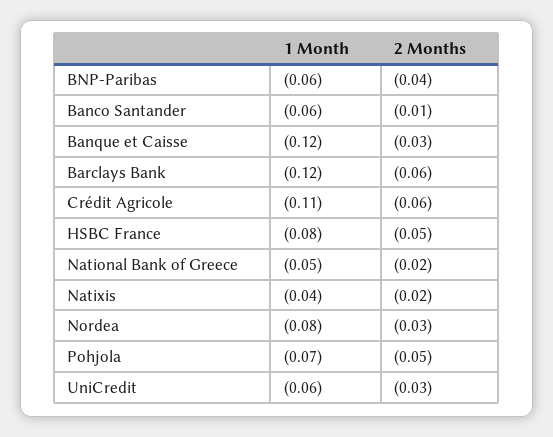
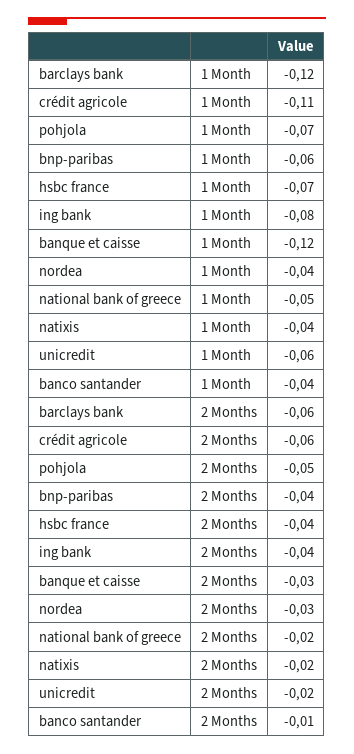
  {
    "1 Month": {
      "BNP-Paribas": -0.06,
-     "Banco Santander": -0.06,
+     "Banco Santander": -0.04,
      "Banque et Caisse": -0.12,
      "Barclays Bank": -0.12,
      "Crédit Agricole": -0.11,
-     "HSBC France": -0.08,
+     "HSBC France": -0.07,
      "National Bank of Greece": -0.05,
      "Natixis": -0.04,
-     "Nordea": -0.08,
+     "Nordea": -0.04,
      "Pohjola": -0.07,
-     "UniCredit": -0.06
+     "UniCredit": -0.06,
+     "ing bank": -0.08
    },
    "2 Months": {
      "BNP-Paribas": -0.04,
      "Banco Santander": -0.01,
      "Banque et Caisse": -0.03,
      "Barclays Bank": -0.06,
      "Crédit Agricole": -0.06,
-     "HSBC France": -0.05,
+     "HSBC France": -0.04,
      "National Bank of Greece": -0.02,
      "Natixis": -0.02,
      "Nordea": -0.03,
      "Pohjola": -0.05,
-     "UniCredit": -0.03
+     "UniCredit": -0.02,
+     "ing bank": -0.04
    }
  }

